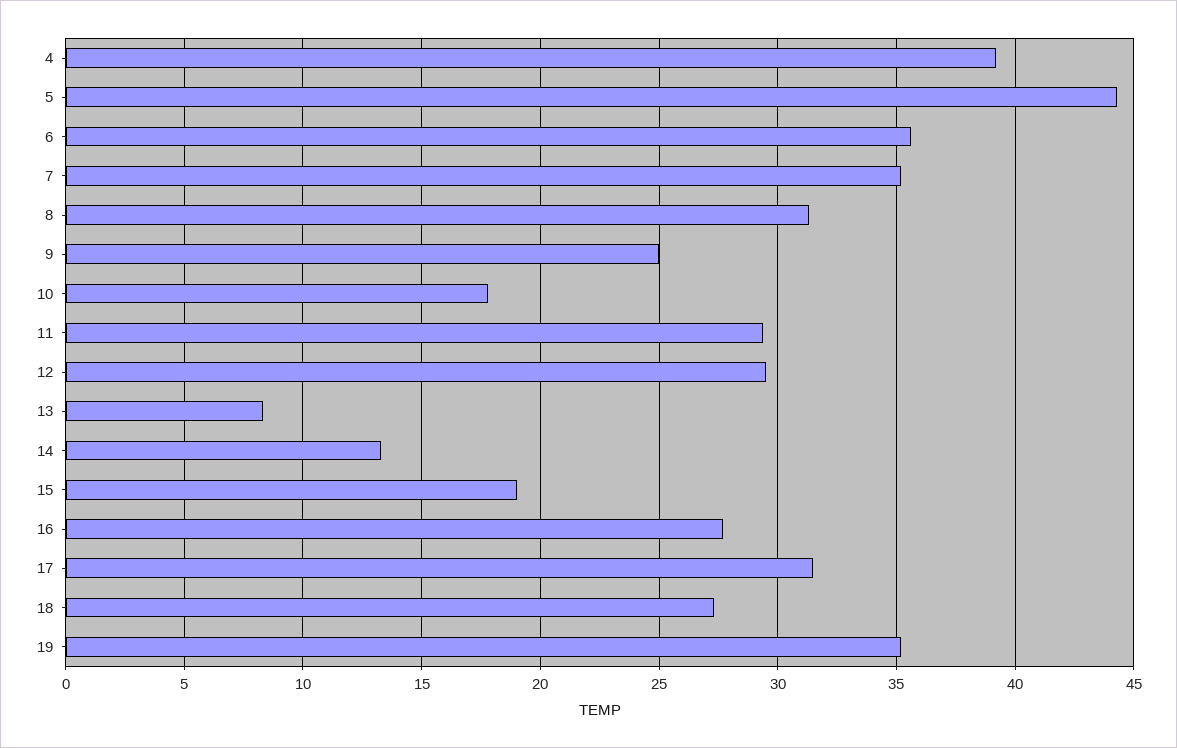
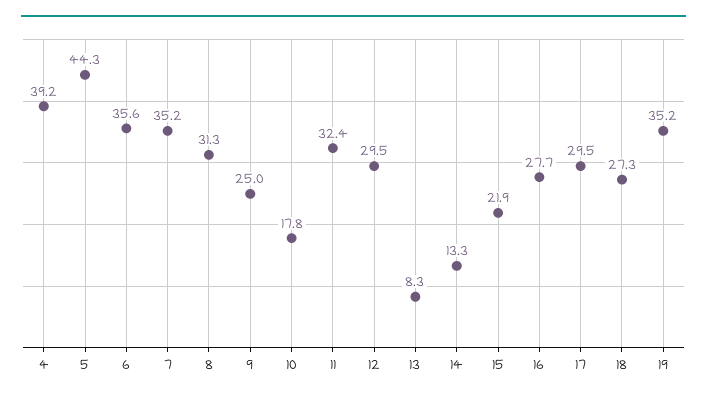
  {
    "4": 39.2,
    "5": 44.3,
    "6": 35.6,
    "7": 35.2,
    "8": 31.3,
    "9": 25,
    "10": 17.8,
-   "11": 29.5,
+   "11": 32.4,
    "12": 29.5,
    "13": 8.3,
    "14": 13.3,
-   "15": 19,
+   "15": 21.9,
    "16": 27.7,
-   "17": 31.5,
+   "17": 29.5,
    "18": 27.3,
    "19": 35.2
  }

